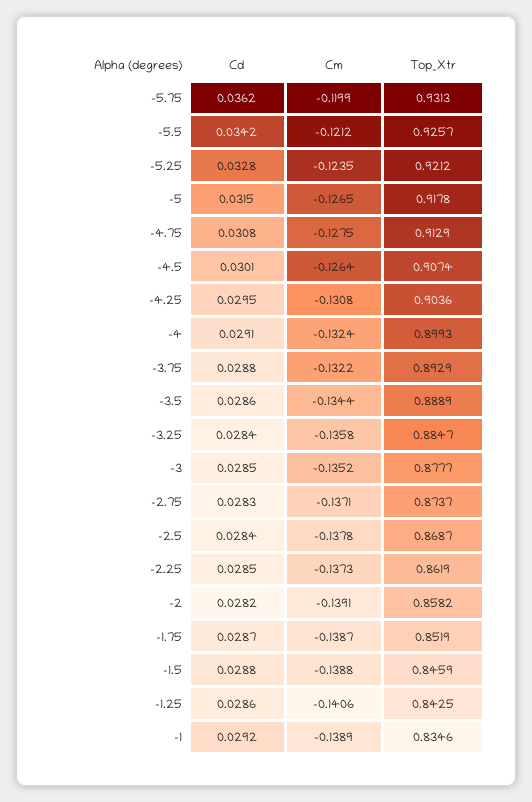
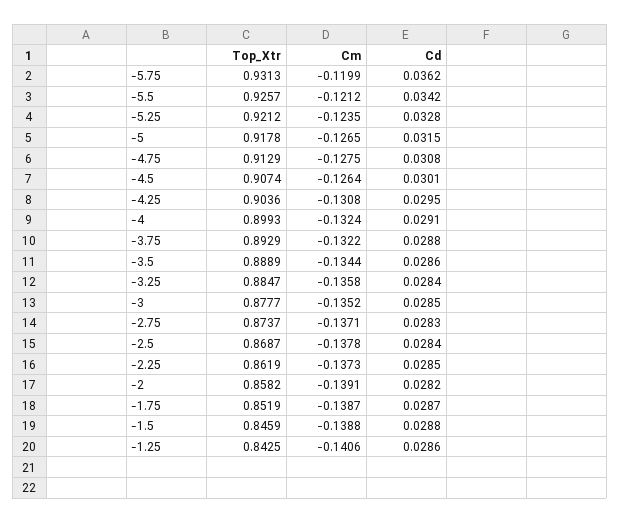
  {
    "Cd": {
      "-5.75": 0.0362,
      "-5.5": 0.0342,
      "-5.25": 0.0328,
      "-5": 0.0315,
      "-4.75": 0.0308,
      "-4.5": 0.0301,
      "-4.25": 0.0295,
      "-4": 0.0291,
      "-3.75": 0.0288,
      "-3.5": 0.0286,
      "-3.25": 0.0284,
      "-3": 0.0285,
      "-2.75": 0.0283,
      "-2.5": 0.0284,
      "-2.25": 0.0285,
      "-2": 0.0282,
      "-1.75": 0.0287,
      "-1.5": 0.0288,
-     "-1.25": 0.0286,
+     "-1.25": 0.0286
-     "-1": 0.0292
    },
    "Cm": {
      "-5.75": -0.1199,
      "-5.5": -0.1212,
      "-5.25": -0.1235,
      "-5": -0.1265,
      "-4.75": -0.1275,
      "-4.5": -0.1264,
      "-4.25": -0.1308,
      "-4": -0.1324,
      "-3.75": -0.1322,
      "-3.5": -0.1344,
      "-3.25": -0.1358,
      "-3": -0.1352,
      "-2.75": -0.1371,
      "-2.5": -0.1378,
      "-2.25": -0.1373,
      "-2": -0.1391,
      "-1.75": -0.1387,
      "-1.5": -0.1388,
-     "-1.25": -0.1406,
+     "-1.25": -0.1406
-     "-1": -0.1389
    },
    "Top_Xtr": {
      "-5.75": 0.9313,
      "-5.5": 0.9257,
      "-5.25": 0.9212,
      "-5": 0.9178,
      "-4.75": 0.9129,
      "-4.5": 0.9074,
      "-4.25": 0.9036,
      "-4": 0.8993,
      "-3.75": 0.8929,
      "-3.5": 0.8889,
      "-3.25": 0.8847,
      "-3": 0.8777,
      "-2.75": 0.8737,
      "-2.5": 0.8687,
      "-2.25": 0.8619,
      "-2": 0.8582,
      "-1.75": 0.8519,
      "-1.5": 0.8459,
-     "-1.25": 0.8425,
+     "-1.25": 0.8425
-     "-1": 0.8346
    }
  }

